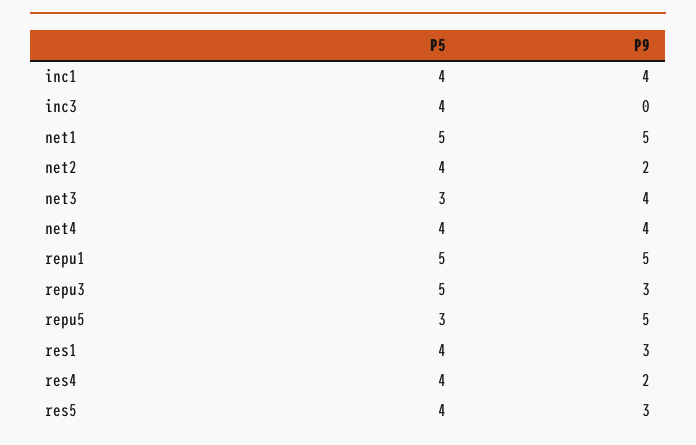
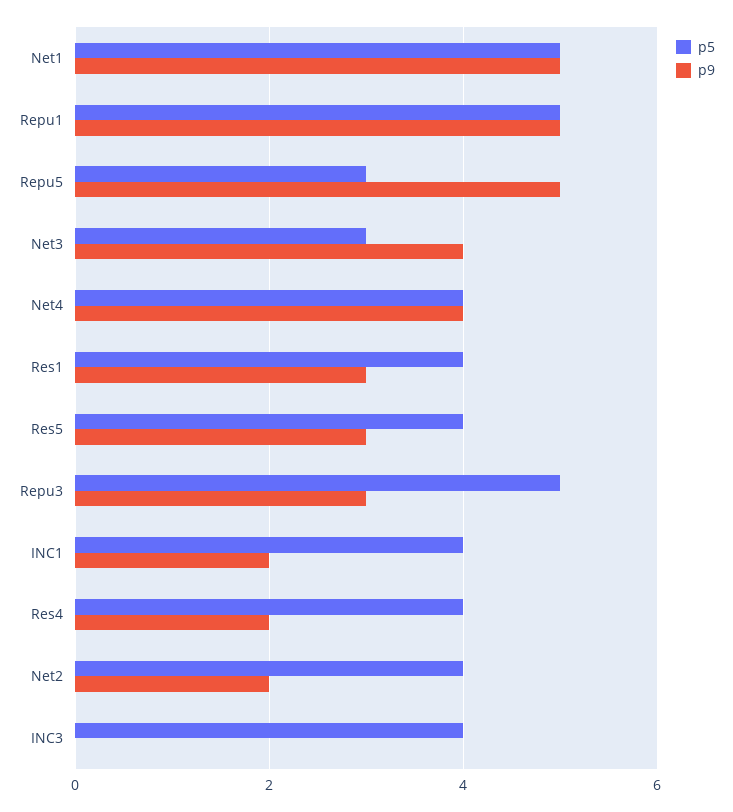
  {
    "P5": {
      "inc1": 4,
      "inc3": 4,
      "net1": 5,
      "net2": 4,
      "net3": 3,
      "net4": 4,
      "repu1": 5,
      "repu3": 5,
      "repu5": 3,
      "res1": 4,
      "res4": 4,
      "res5": 4
    },
    "P9": {
-     "inc1": 4,
+     "inc1": 2,
      "inc3": 0,
      "net1": 5,
      "net2": 2,
      "net3": 4,
      "net4": 4,
      "repu1": 5,
      "repu3": 3,
      "repu5": 5,
      "res1": 3,
      "res4": 2,
      "res5": 3
    }
  }

